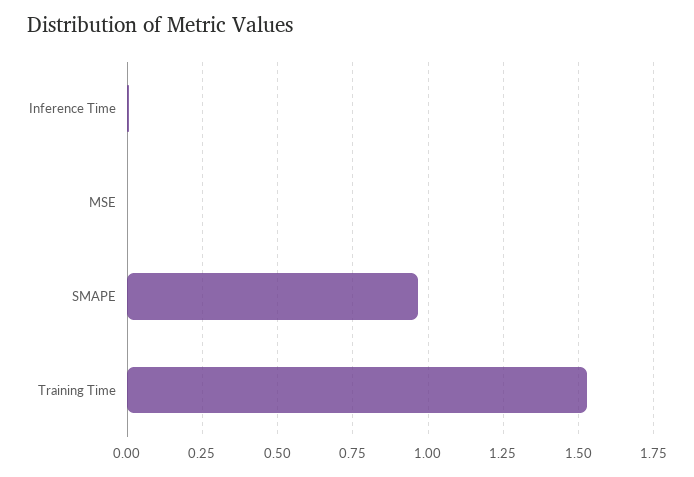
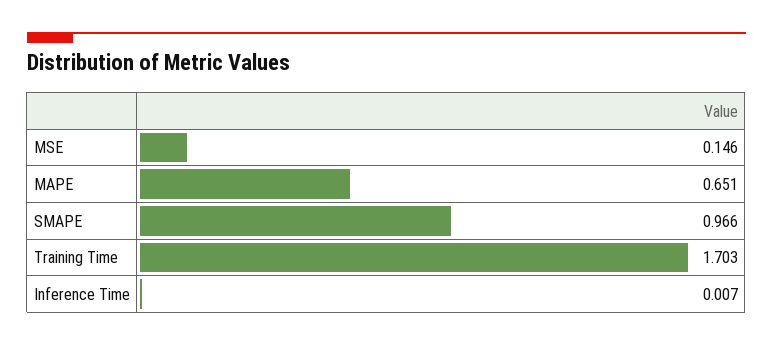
  {
    "Inference Time": 0.007,
-   "MSE": 0,
+   "MSE": 0.146,
    "SMAPE": 0.966,
-   "Training Time": 1.525
+   "Training Time": 1.703,
+   "MAPE": 0.651
  }

